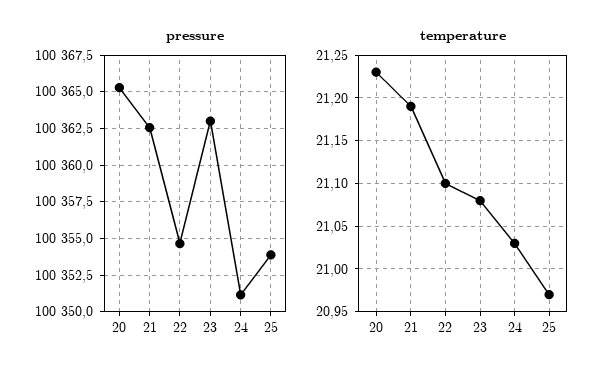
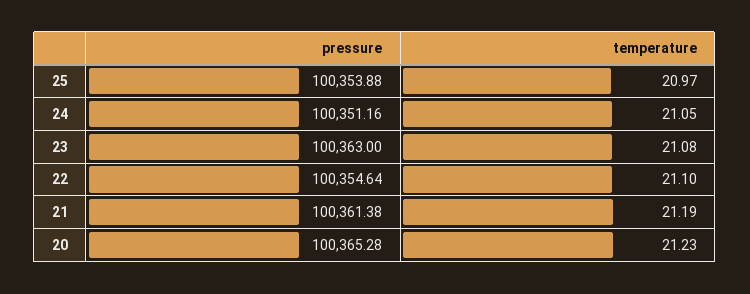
  {
    "pressure": {
      "20": 100365.28,
-     "21": 100362.5,
+     "21": 100361.38,
      "22": 100354.64,
      "23": 100363,
      "24": 100351.16,
      "25": 100353.88
    },
    "temperature": {
      "20": 21.23,
      "21": 21.19,
      "22": 21.1,
      "23": 21.08,
-     "24": 21.03,
+     "24": 21.05,
      "25": 20.97
    }
  }

